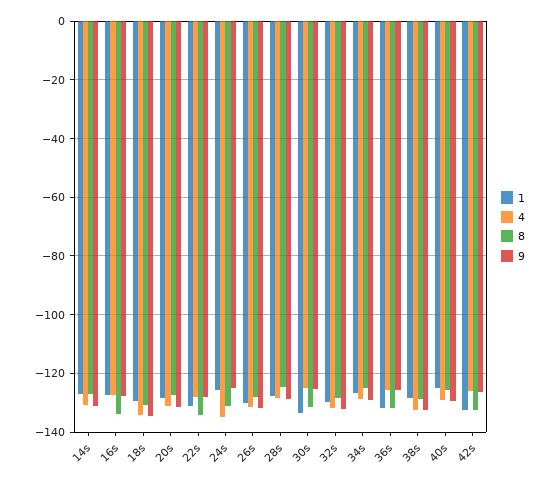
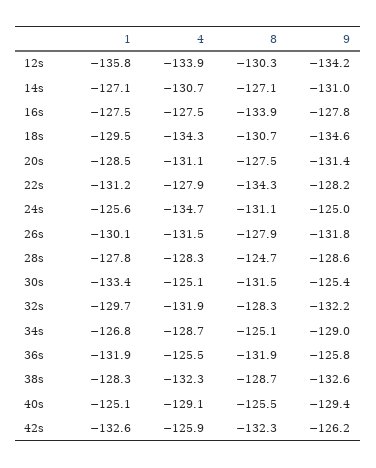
  {
    "1": {
      "14s": -127.1,
      "16s": -127.5,
      "18s": -129.5,
      "20s": -128.5,
      "22s": -131.2,
      "24s": -125.6,
      "26s": -130.1,
      "28s": -127.8,
      "30s": -133.4,
      "32s": -129.7,
      "34s": -126.8,
      "36s": -131.9,
      "38s": -128.3,
      "40s": -125.1,
-     "42s": -132.6
+     "42s": -132.6,
+     "12s": -135.8
    },
    "4": {
      "14s": -130.7,
      "16s": -127.5,
      "18s": -134.3,
      "20s": -131.1,
      "22s": -127.9,
      "24s": -134.7,
      "26s": -131.5,
      "28s": -128.3,
      "30s": -125.1,
      "32s": -131.9,
      "34s": -128.7,
      "36s": -125.5,
      "38s": -132.3,
      "40s": -129.1,
-     "42s": -125.9
+     "42s": -125.9,
+     "12s": -133.9
    },
    "8": {
      "14s": -127.1,
      "16s": -133.9,
      "18s": -130.7,
      "20s": -127.5,
      "22s": -134.3,
      "24s": -131.1,
      "26s": -127.9,
      "28s": -124.7,
      "30s": -131.5,
      "32s": -128.3,
      "34s": -125.1,
      "36s": -131.9,
      "38s": -128.7,
      "40s": -125.5,
-     "42s": -132.3
+     "42s": -132.3,
+     "12s": -130.3
    },
    "9": {
      "14s": -131,
      "16s": -127.8,
      "18s": -134.6,
      "20s": -131.4,
      "22s": -128.2,
      "24s": -125,
      "26s": -131.8,
      "28s": -128.6,
      "30s": -125.4,
      "32s": -132.2,
      "34s": -129,
      "36s": -125.8,
      "38s": -132.6,
      "40s": -129.4,
-     "42s": -126.2
+     "42s": -126.2,
+     "12s": -134.2
    }
  }

